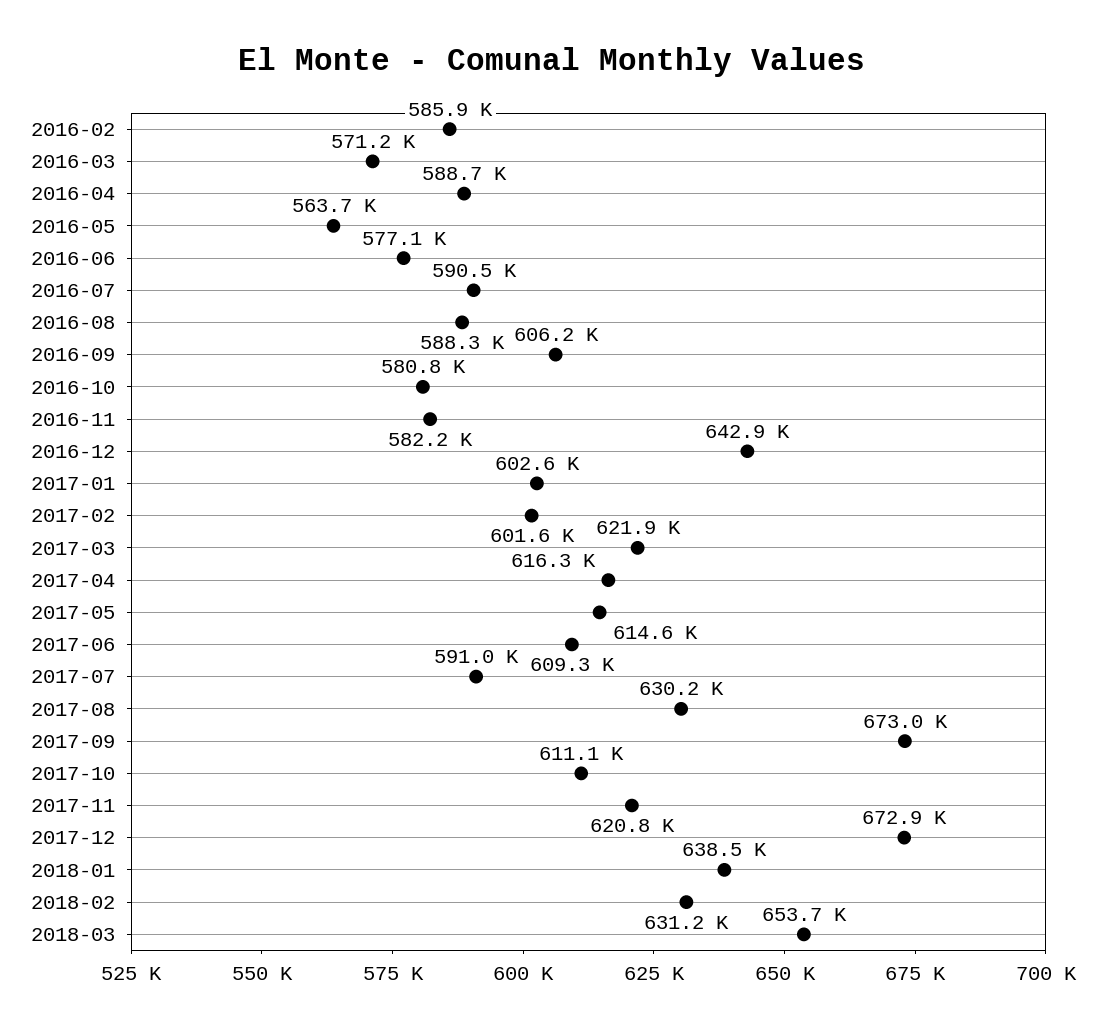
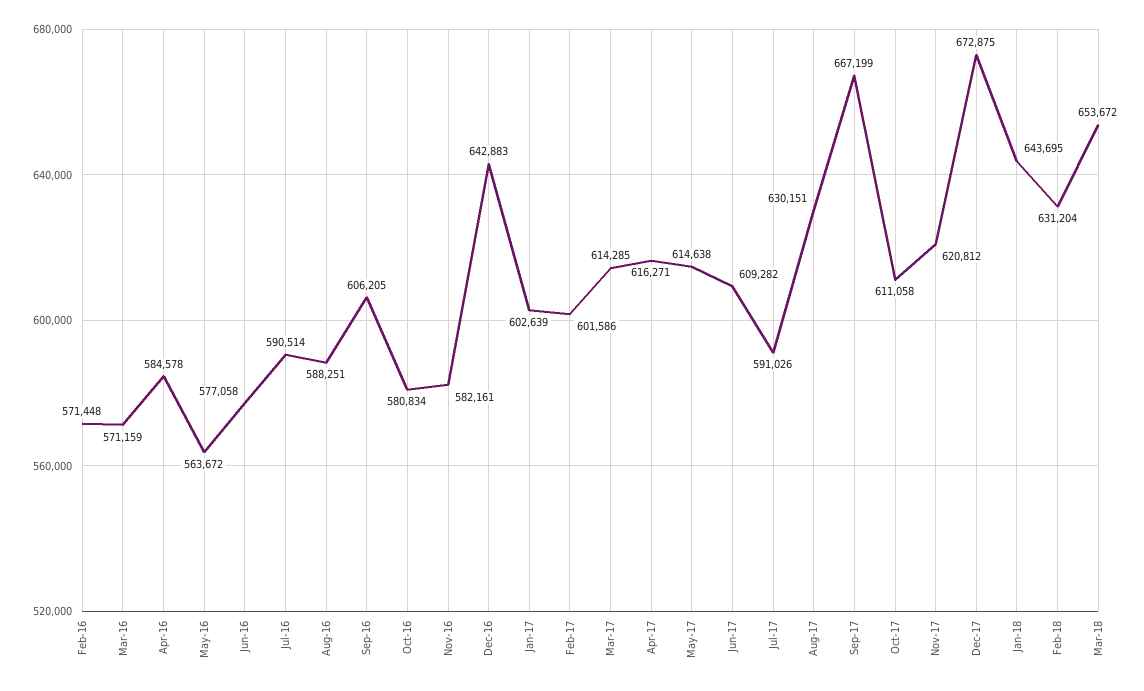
  {
-   "2016-02": 585900,
+   "2016-02": 571448,
    "2016-03": 571159,
-   "2016-04": 588700,
+   "2016-04": 584578,
    "2016-05": 563672,
    "2016-06": 577058,
    "2016-07": 590514,
    "2016-08": 588251,
    "2016-09": 606205,
    "2016-10": 580834,
    "2016-11": 582161,
    "2016-12": 642883,
    "2017-01": 602639,
    "2017-02": 601586,
-   "2017-03": 621900,
+   "2017-03": 614285,
    "2017-04": 616271,
    "2017-05": 614638,
    "2017-06": 609282,
    "2017-07": 591026,
    "2017-08": 630151,
-   "2017-09": 673000,
+   "2017-09": 667199,
    "2017-10": 611058,
    "2017-11": 620812,
    "2017-12": 672875,
-   "2018-01": 638500,
+   "2018-01": 643695,
    "2018-02": 631204,
    "2018-03": 653672
  }

